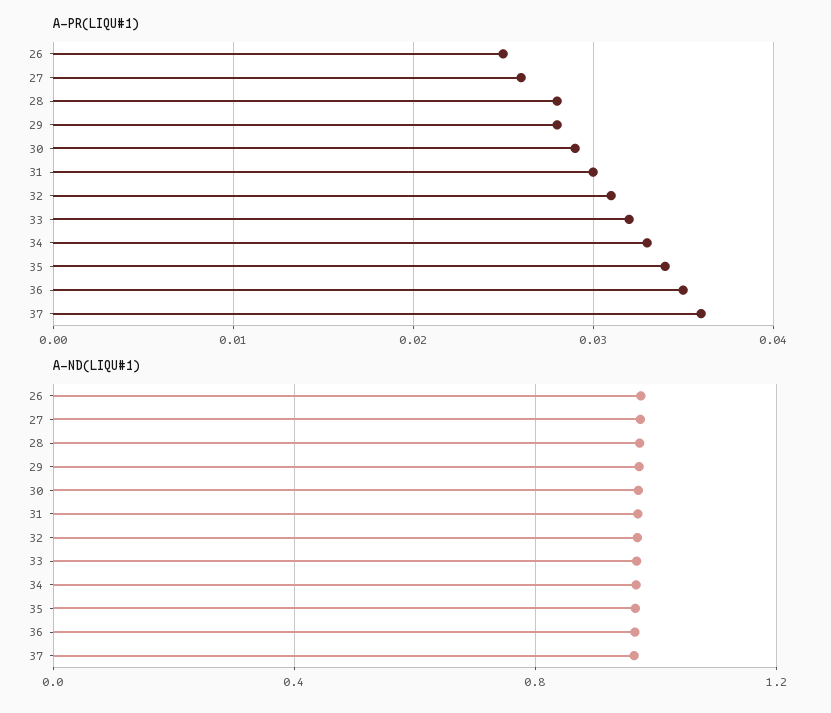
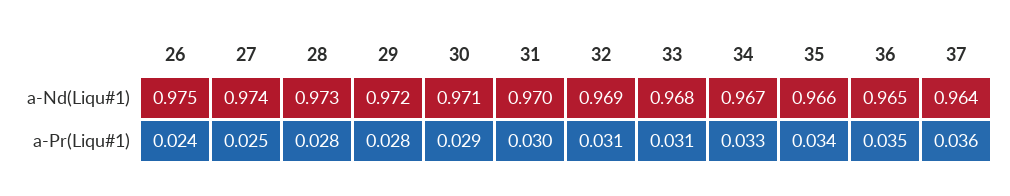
  {
    "A-PR(LIQU#1)": {
-     "26": 0.025,
+     "26": 0.024,
-     "27": 0.026,
+     "27": 0.025,
      "28": 0.028,
      "29": 0.028,
      "30": 0.029,
      "31": 0.03,
      "32": 0.031,
-     "33": 0.032,
+     "33": 0.031,
      "34": 0.033,
      "35": 0.034,
      "36": 0.035,
      "37": 0.036
    },
    "A-ND(LIQU#1)": {
      "26": 0.975,
      "27": 0.974,
      "28": 0.973,
      "29": 0.972,
      "30": 0.971,
      "31": 0.97,
      "32": 0.969,
      "33": 0.968,
      "34": 0.967,
      "35": 0.966,
      "36": 0.965,
      "37": 0.964
    }
  }

